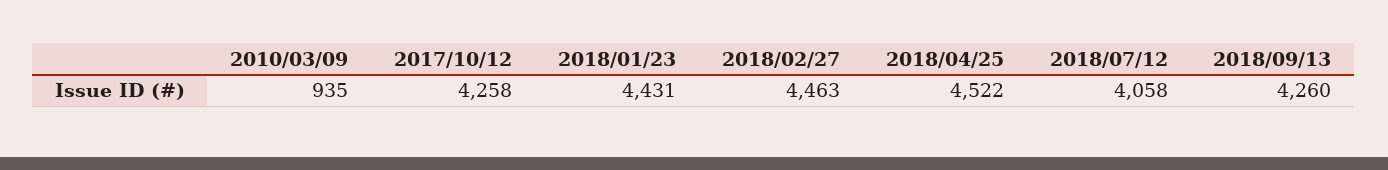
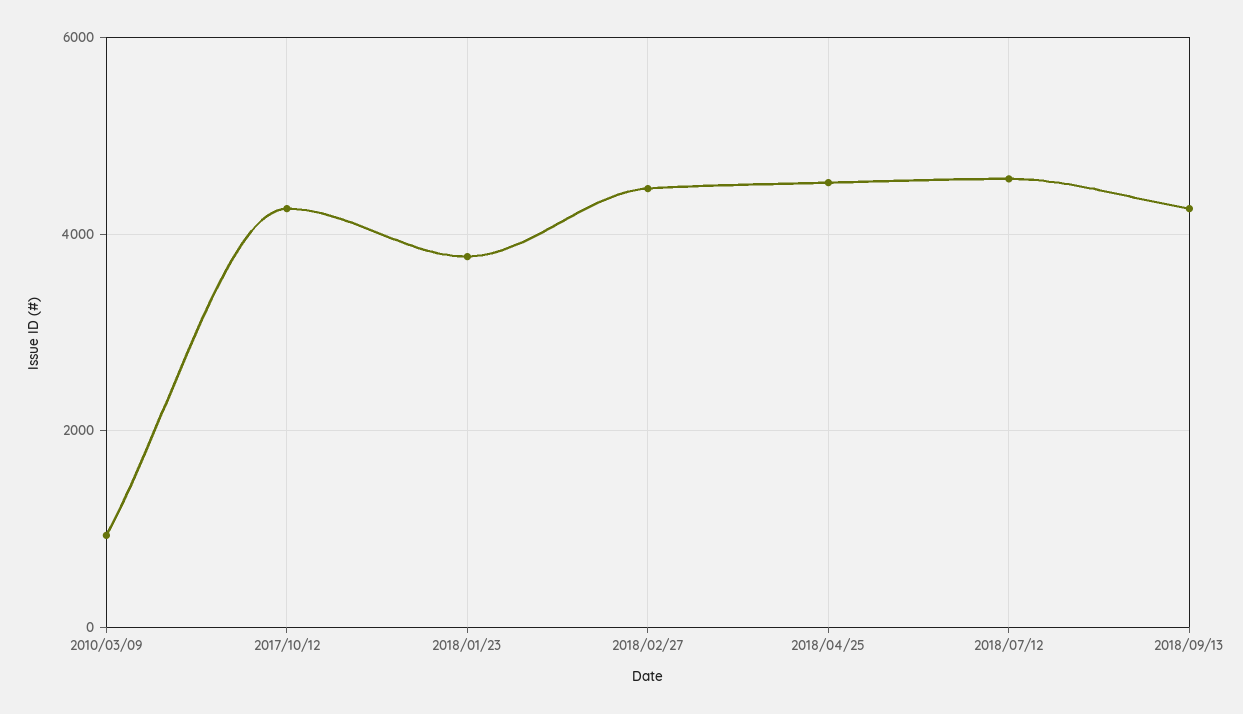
  {
    "2010/03/09": 935,
    "2017/10/12": 4258,
-   "2018/01/23": 4431,
+   "2018/01/23": 3800,
    "2018/02/27": 4463,
    "2018/04/25": 4522,
-   "2018/07/12": 4058,
+   "2018/07/12": 4600,
    "2018/09/13": 4260
  }

